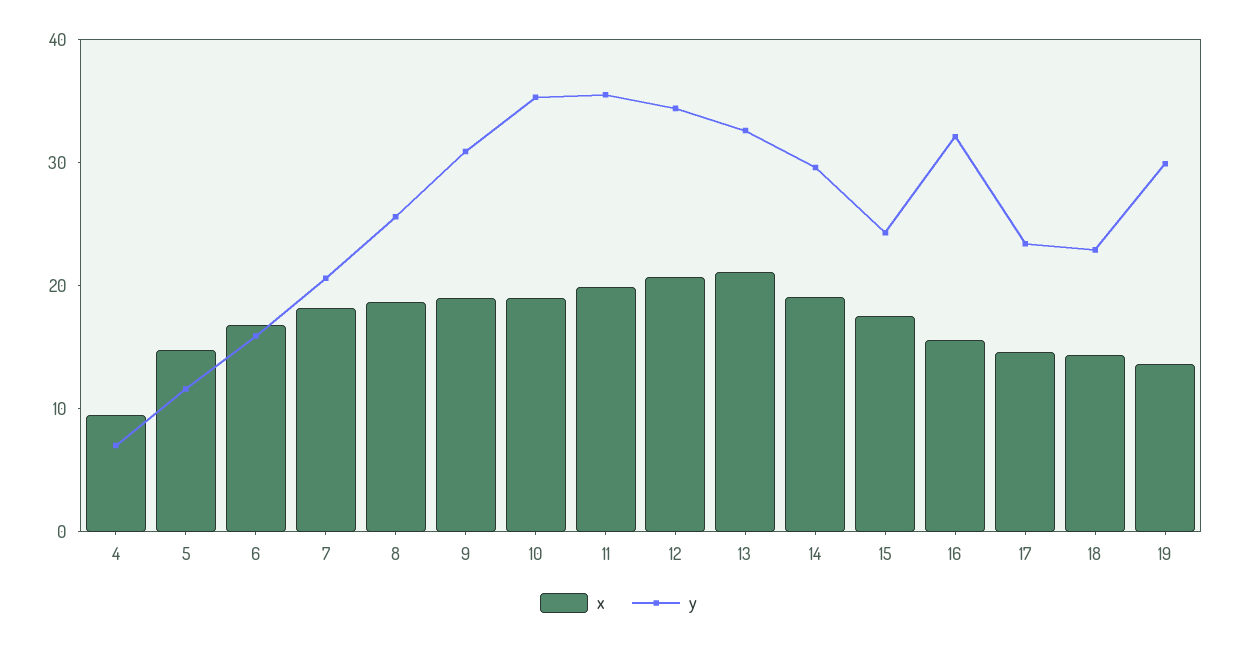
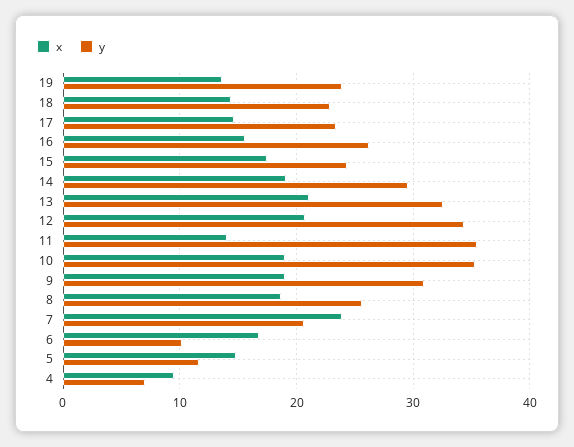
  {
    "x": {
      "4": 10,
      "5": 15,
      "6": 17,
-     "7": 18,
+     "7": 24,
      "8": 19,
      "9": 19,
      "10": 19,
-     "11": 20,
+     "11": 14,
      "12": 21,
      "13": 21,
      "14": 19,
      "15": 18,
      "16": 16,
      "17": 15,
      "18": 14,
      "19": 14
    },
    "y": {
      "4": 7,
      "5": 12,
-     "6": 16,
+     "6": 10,
      "7": 21,
      "8": 26,
      "9": 31,
      "10": 35,
      "11": 36,
      "12": 34,
      "13": 33,
      "14": 30,
      "15": 24,
-     "16": 32,
+     "16": 26,
      "17": 23,
      "18": 23,
-     "19": 30
+     "19": 24
    }
  }

